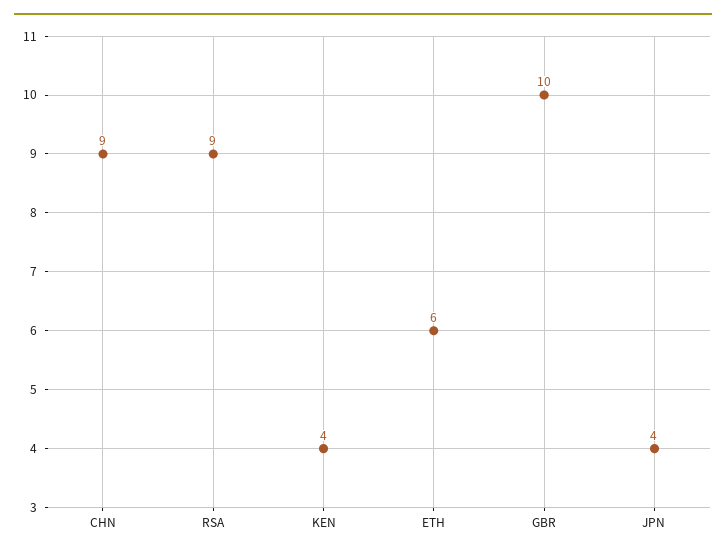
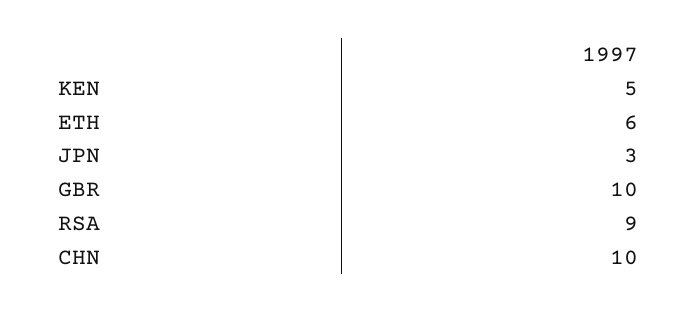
  {
-   "CHN": 9,
+   "CHN": 10,
    "RSA": 9,
-   "KEN": 4,
+   "KEN": 5,
    "ETH": 6,
    "GBR": 10,
-   "JPN": 4
+   "JPN": 3
  }

